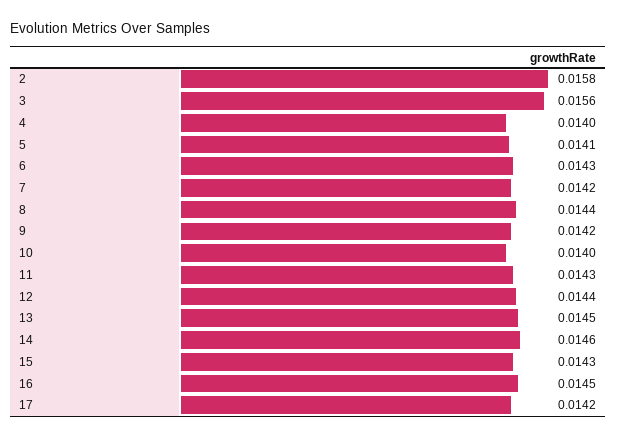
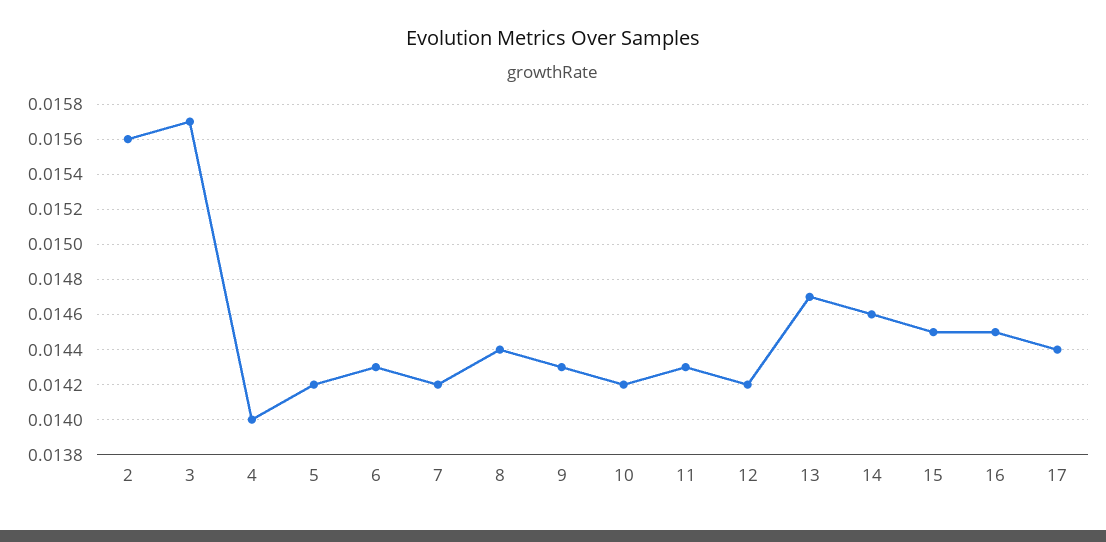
  {
-   "2": 0.0158,
+   "2": 0.0156,
-   "3": 0.0156,
+   "3": 0.0157,
    "4": 0.014,
-   "5": 0.0141,
+   "5": 0.0142,
    "6": 0.0143,
    "7": 0.0142,
    "8": 0.0144,
-   "9": 0.0142,
+   "9": 0.0143,
-   "10": 0.014,
+   "10": 0.0142,
    "11": 0.0143,
-   "12": 0.0144,
+   "12": 0.0142,
-   "13": 0.0145,
+   "13": 0.0147,
    "14": 0.0146,
-   "15": 0.0143,
+   "15": 0.0145,
    "16": 0.0145,
-   "17": 0.0142
+   "17": 0.0144
  }

